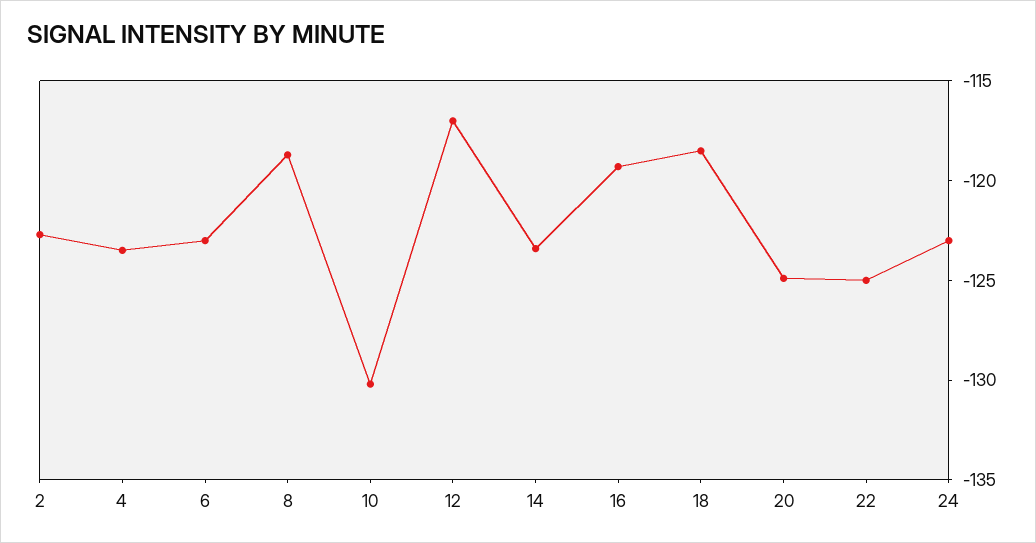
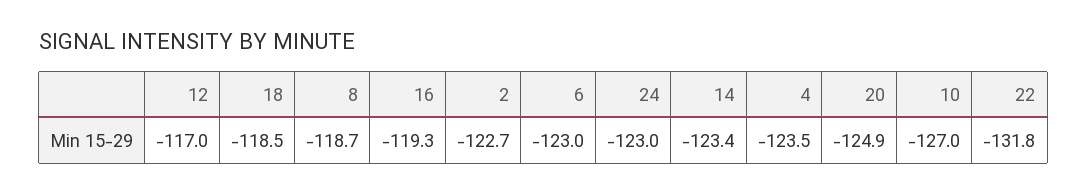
  {
    "2": -122.7,
    "4": -123.5,
    "6": -123,
    "8": -118.7,
-   "10": -130,
+   "10": -127,
    "12": -117,
    "14": -123.4,
    "16": -119.3,
    "18": -118.5,
    "20": -124.9,
-   "22": -125,
+   "22": -131.8,
    "24": -123
  }

